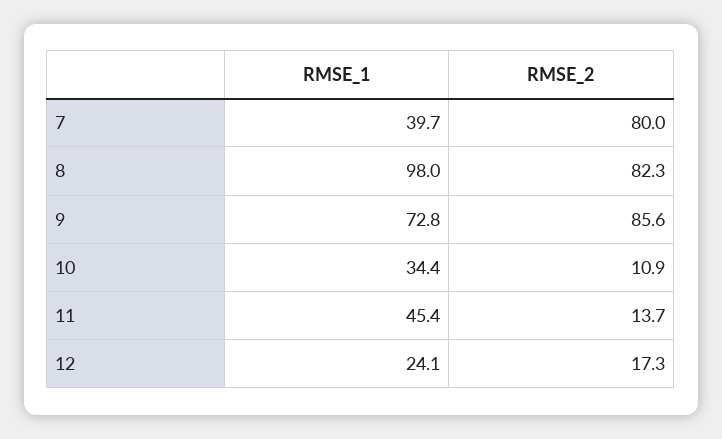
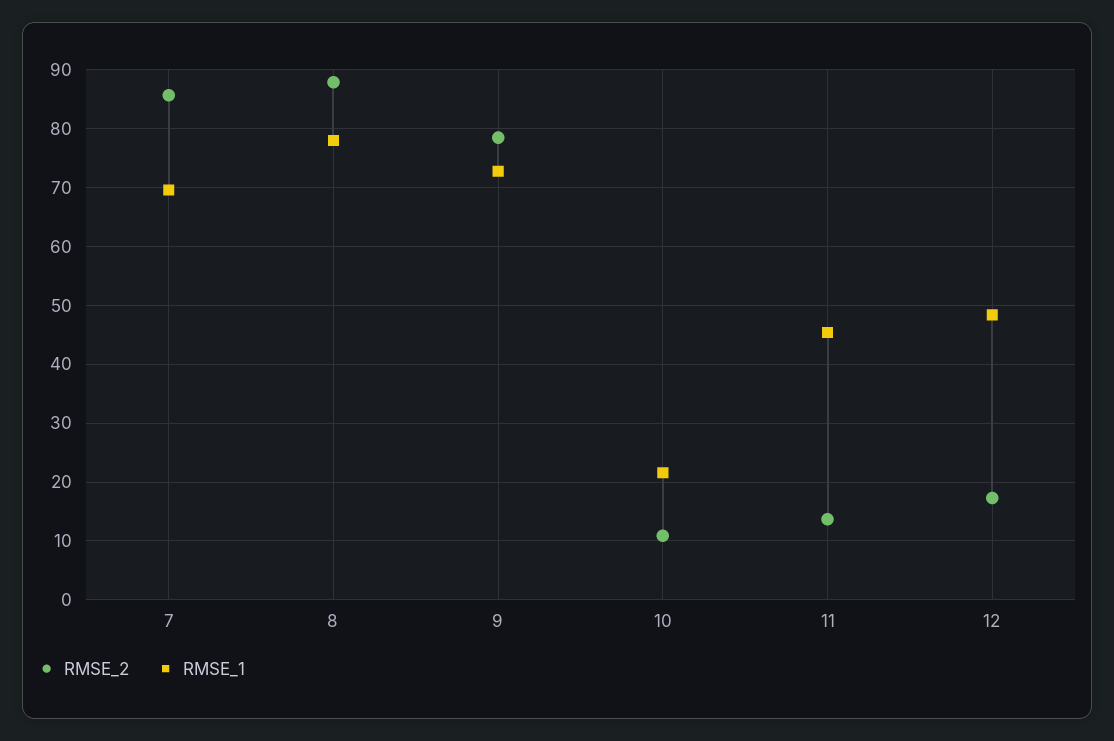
  {
    "RMSE_1": {
-     "7": 39.7,
+     "7": 70,
-     "8": 98,
+     "8": 78,
      "9": 72.8,
-     "10": 34.4,
+     "10": 22,
      "11": 45.4,
-     "12": 24.1
+     "12": 48
    },
    "RMSE_2": {
-     "7": 80,
+     "7": 86,
-     "8": 82.3,
+     "8": 88,
-     "9": 85.6,
+     "9": 78,
      "10": 10.9,
      "11": 13.7,
      "12": 17.3
    }
  }

